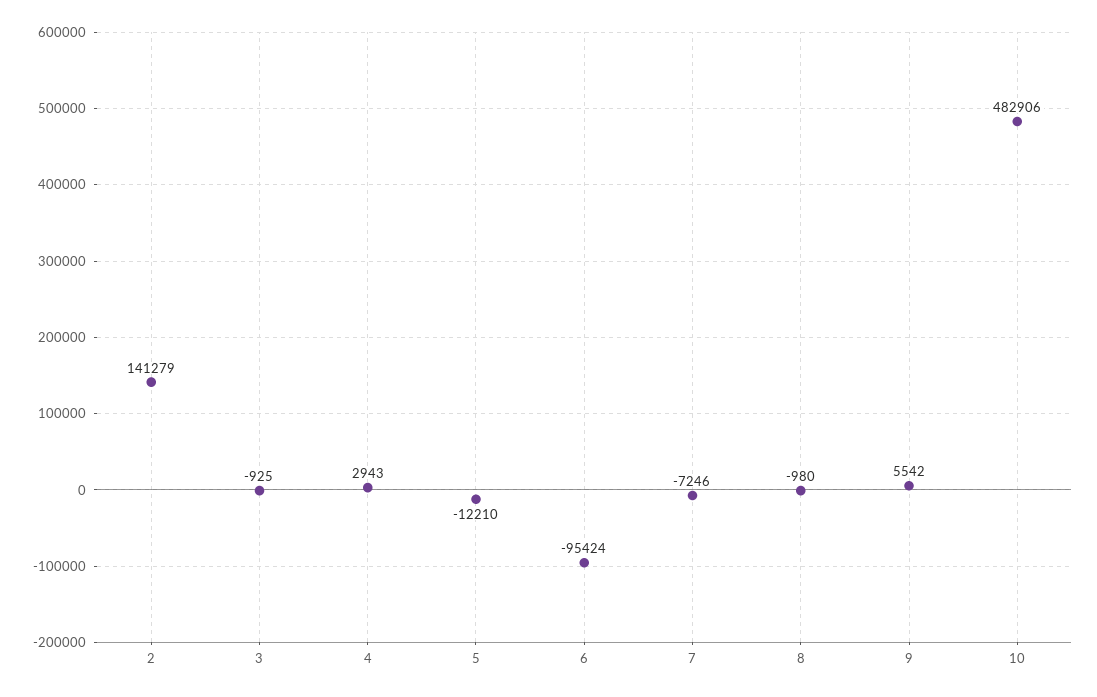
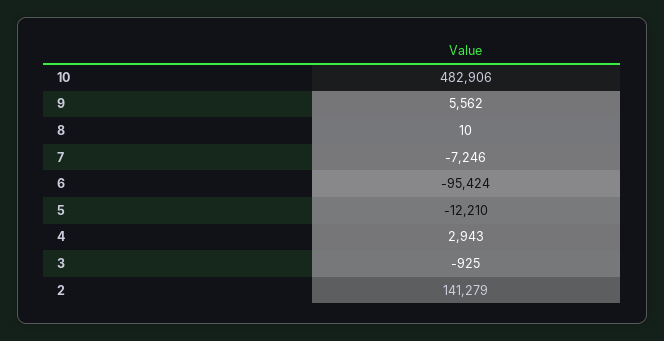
  {
    "2": 141279,
    "3": -925,
    "4": 2943,
    "5": -12210,
    "6": -95424,
    "7": -7246,
-   "8": -980,
+   "8": 10,
-   "9": 5542,
+   "9": 5562,
    "10": 482906
  }

